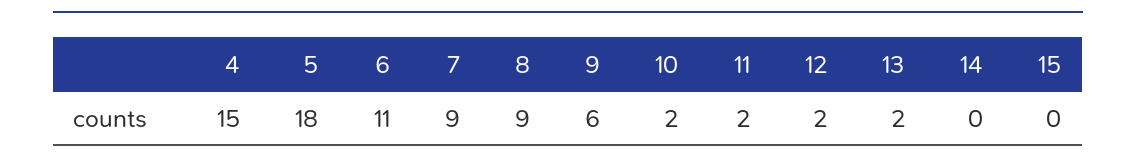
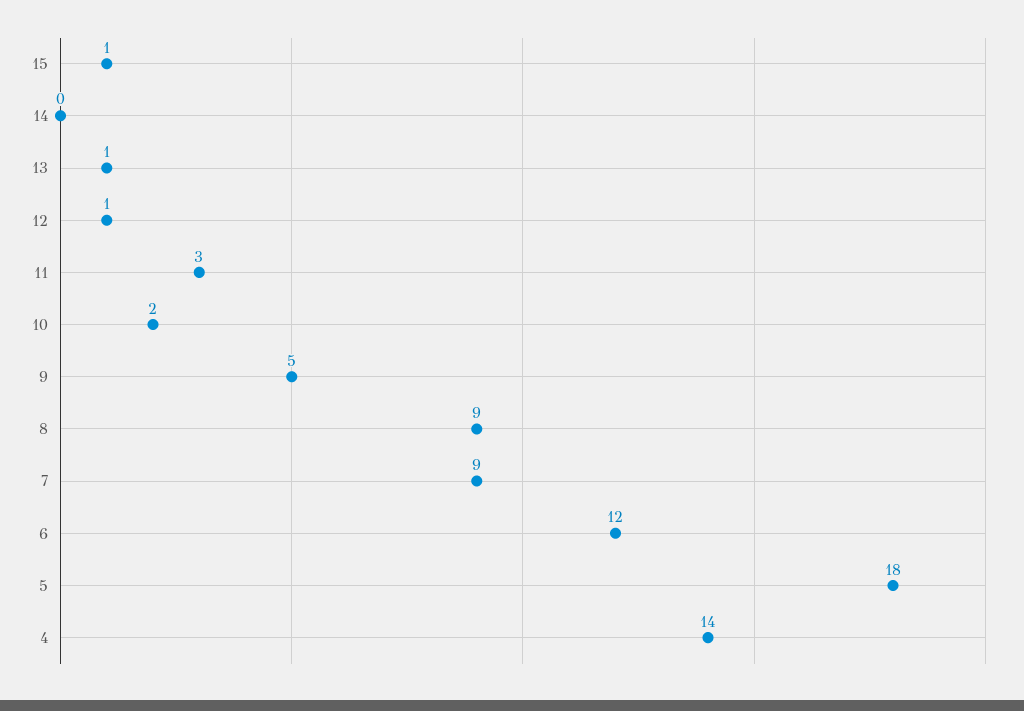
  {
-   "4": 15,
+   "4": 14,
    "5": 18,
-   "6": 11,
+   "6": 12,
    "7": 9,
    "8": 9,
-   "9": 6,
+   "9": 5,
    "10": 2,
-   "11": 2,
+   "11": 3,
-   "12": 2,
+   "12": 1,
-   "13": 2,
+   "13": 1,
    "14": 0,
-   "15": 0
+   "15": 1
  }

